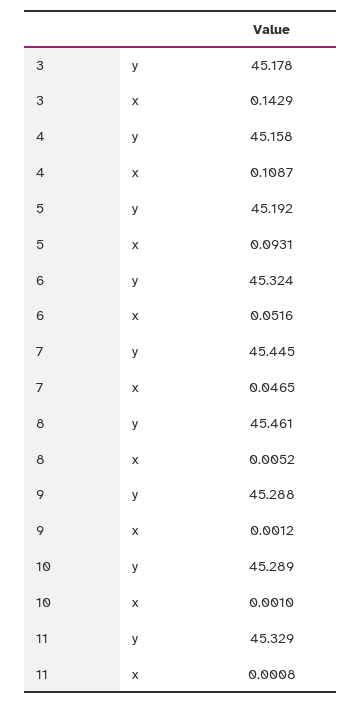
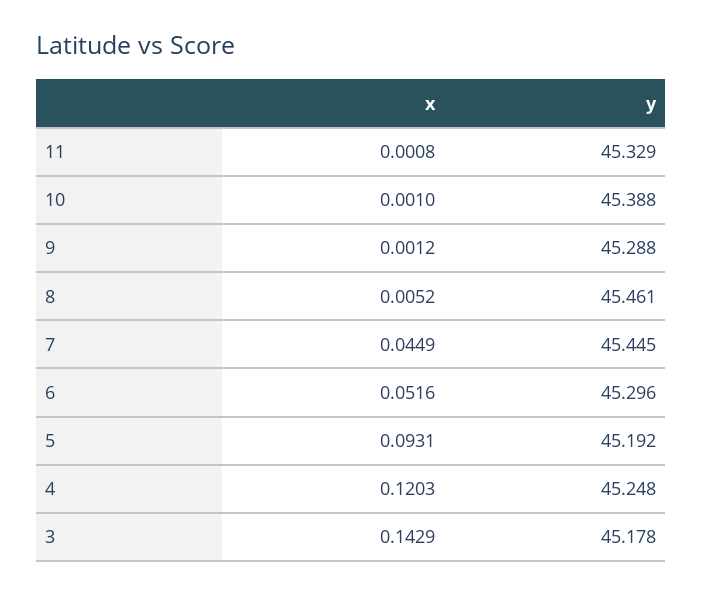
  {
    "3": {
      "y": 45.178,
      "x": 0.1429
    },
    "4": {
-     "y": 45.158,
+     "y": 45.248,
-     "x": 0.1087
+     "x": 0.1203
    },
    "5": {
      "y": 45.192,
      "x": 0.0931
    },
    "6": {
-     "y": 45.324,
+     "y": 45.296,
      "x": 0.0516
    },
    "7": {
      "y": 45.445,
-     "x": 0.0465
+     "x": 0.0449
    },
    "8": {
      "y": 45.461,
      "x": 0.0052
    },
    "9": {
      "y": 45.288,
      "x": 0.0012
    },
    "10": {
-     "y": 45.289,
+     "y": 45.388,
      "x": 0.001
    },
    "11": {
      "y": 45.329,
      "x": 0.0008
    }
  }

